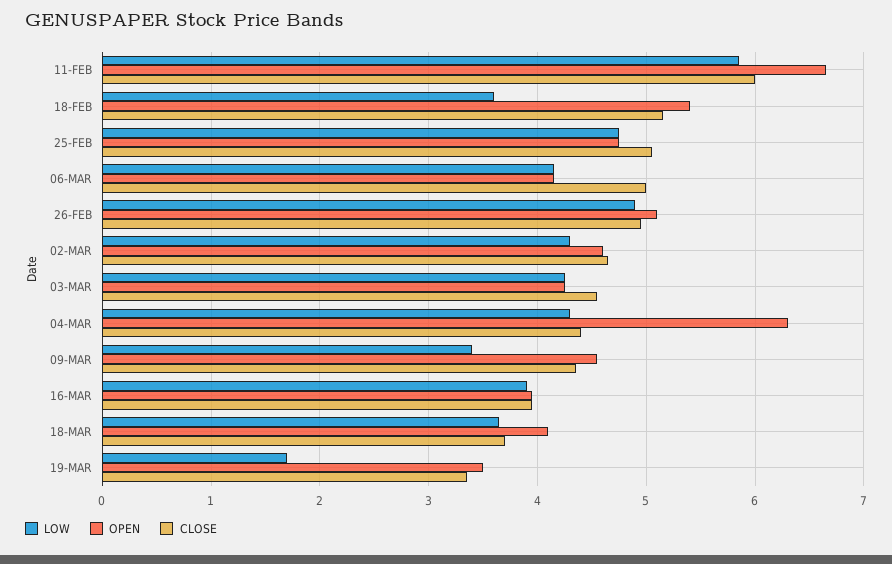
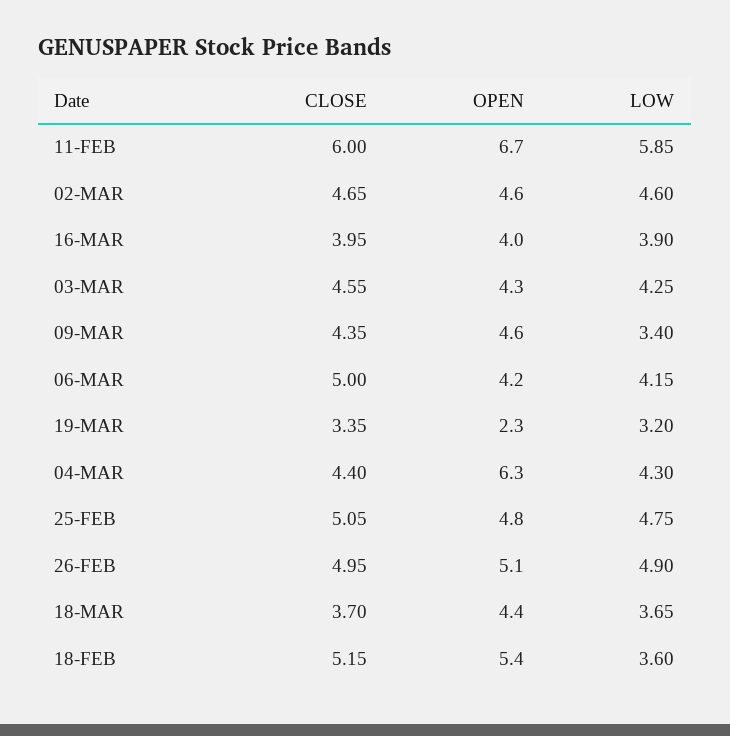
  {
    "LOW": {
      "11-FEB": 5.85,
      "18-FEB": 3.6,
      "25-FEB": 4.75,
      "06-MAR": 4.15,
      "26-FEB": 4.9,
-     "02-MAR": 4.3,
+     "02-MAR": 4.6,
      "03-MAR": 4.25,
      "04-MAR": 4.3,
      "09-MAR": 3.4,
      "16-MAR": 3.9,
      "18-MAR": 3.65,
-     "19-MAR": 1.7
+     "19-MAR": 3.2
    },
    "OPEN": {
      "11-FEB": 6.7,
      "18-FEB": 5.4,
      "25-FEB": 4.8,
      "06-MAR": 4.2,
      "26-FEB": 5.1,
      "02-MAR": 4.6,
      "03-MAR": 4.3,
      "04-MAR": 6.3,
      "09-MAR": 4.6,
      "16-MAR": 4,
-     "18-MAR": 4.1,
+     "18-MAR": 4.4,
-     "19-MAR": 3.5
+     "19-MAR": 2.3
    },
    "CLOSE": {
      "11-FEB": 6,
      "18-FEB": 5.15,
      "25-FEB": 5.05,
      "06-MAR": 5,
      "26-FEB": 4.95,
      "02-MAR": 4.65,
      "03-MAR": 4.55,
      "04-MAR": 4.4,
      "09-MAR": 4.35,
      "16-MAR": 3.95,
      "18-MAR": 3.7,
      "19-MAR": 3.35
    }
  }

